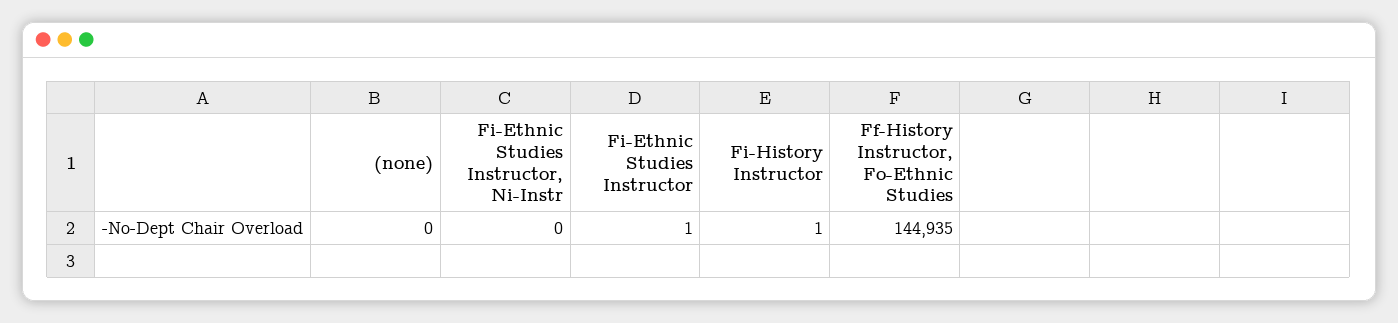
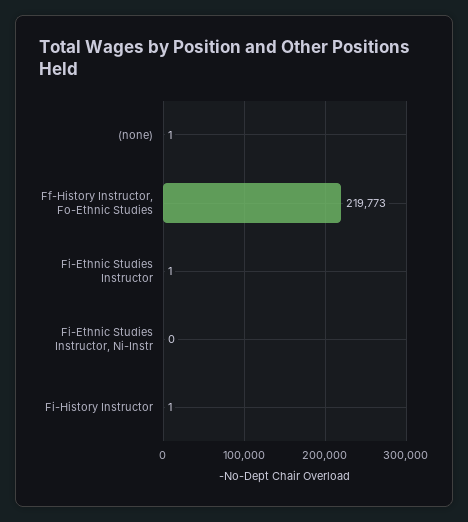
  {
-   "(none)": 0,
+   "(none)": 1,
    "Fi-Ethnic Studies Instructor, Ni-Instr": 0,
    "Fi-Ethnic Studies Instructor": 1,
    "Fi-History Instructor": 1,
-   "Ff-History Instructor, Fo-Ethnic Studies": 144935
+   "Ff-History Instructor, Fo-Ethnic Studies": 219773
  }

